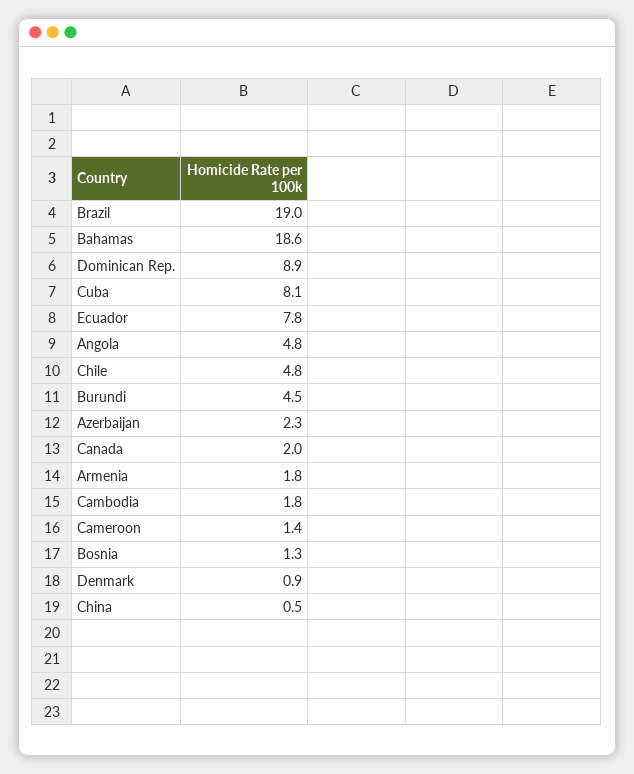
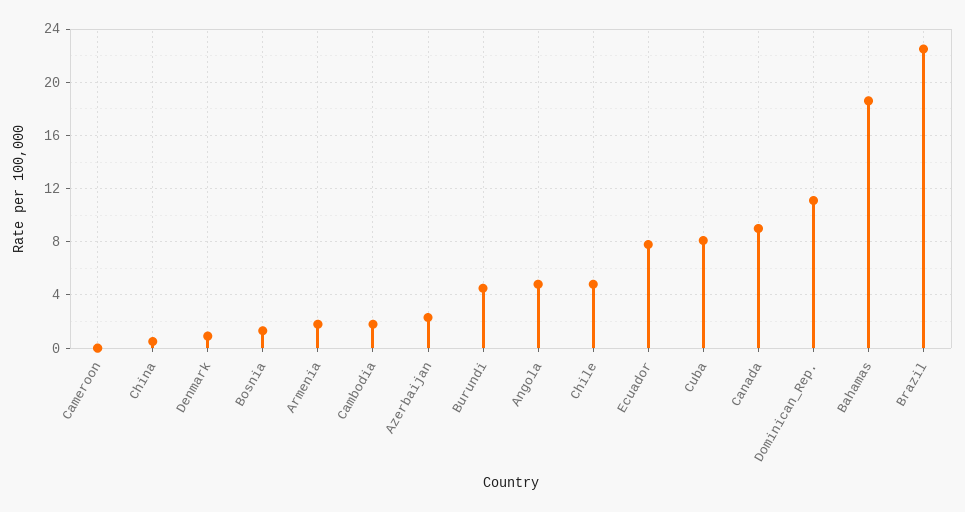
  {
-   "Brazil": 19,
+   "Brazil": 22.5,
    "Bahamas": 18.6,
-   "Dominican Rep.": 8.9,
+   "Dominican Rep.": 11,
    "Cuba": 8.1,
    "Ecuador": 7.8,
    "Angola": 4.8,
    "Chile": 4.8,
    "Burundi": 4.5,
    "Azerbaijan": 2.3,
-   "Canada": 2,
+   "Canada": 9,
    "Armenia": 1.8,
    "Cambodia": 1.8,
-   "Cameroon": 1.4,
+   "Cameroon": 0,
    "Bosnia": 1.3,
    "Denmark": 0.9,
    "China": 0.5
  }

